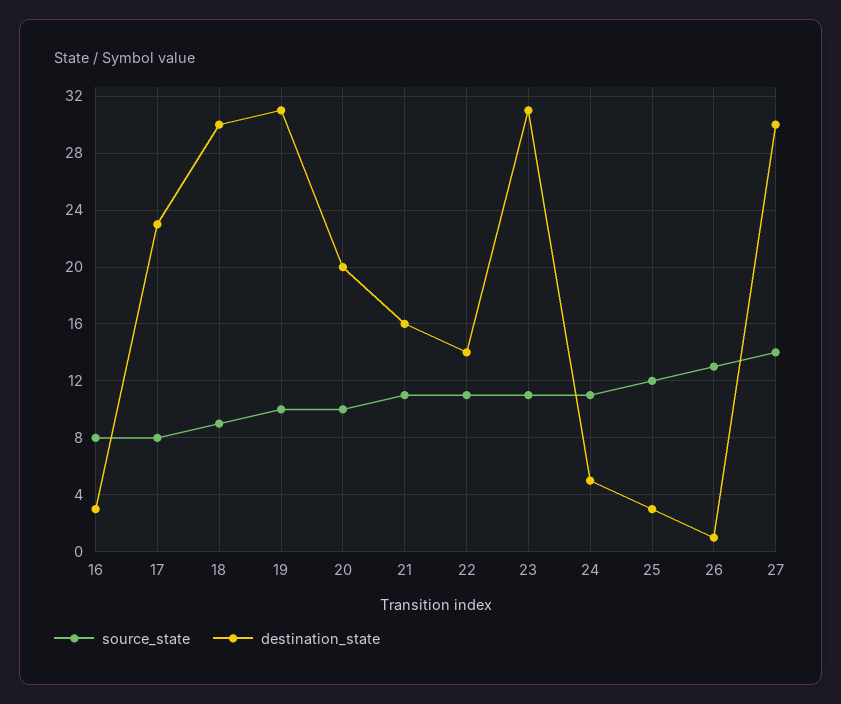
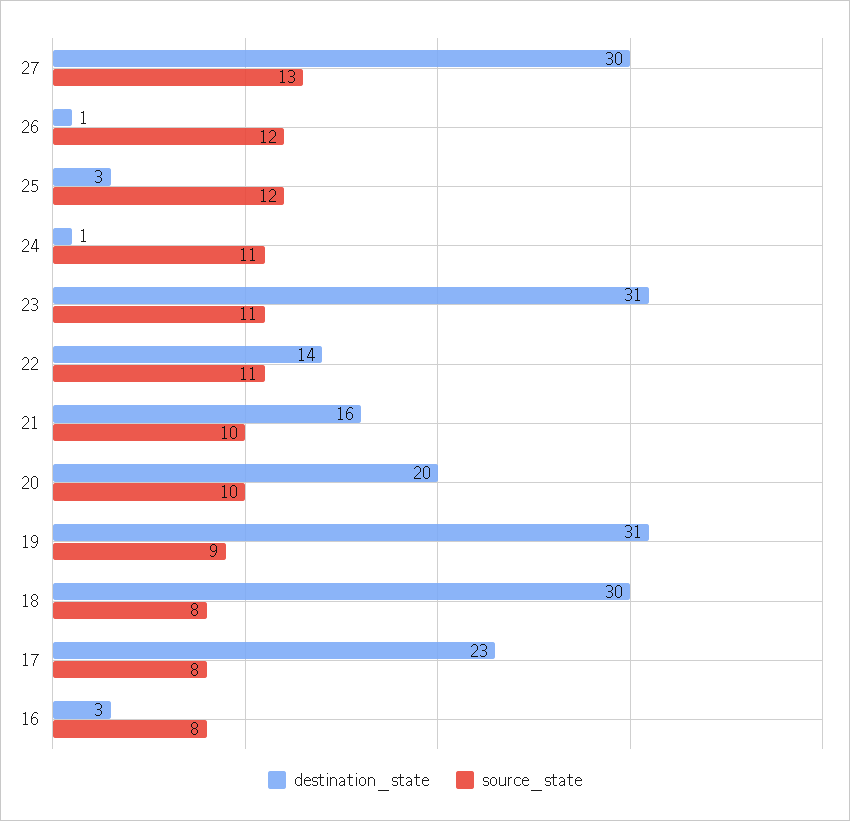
  {
    "source_state": {
      "16": 8,
      "17": 8,
-     "18": 9,
+     "18": 8,
-     "19": 10,
+     "19": 9,
      "20": 10,
-     "21": 11,
+     "21": 10,
      "22": 11,
      "23": 11,
      "24": 11,
      "25": 12,
-     "26": 13,
+     "26": 12,
-     "27": 14
+     "27": 13
    },
    "destination_state": {
      "16": 3,
      "17": 23,
      "18": 30,
      "19": 31,
      "20": 20,
      "21": 16,
      "22": 14,
      "23": 31,
-     "24": 5,
+     "24": 1,
      "25": 3,
      "26": 1,
      "27": 30
    }
  }

